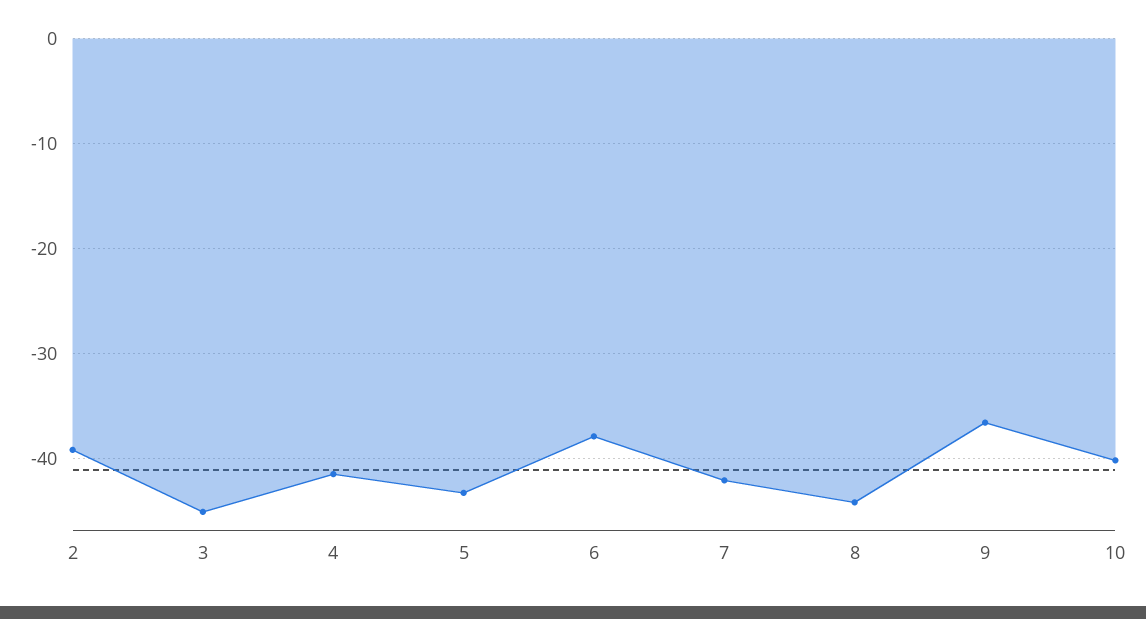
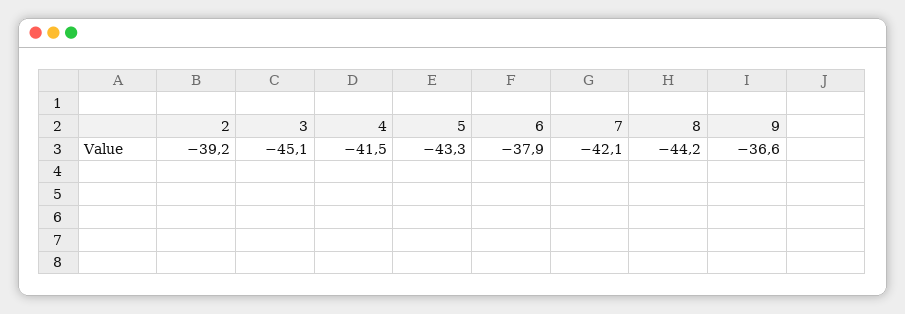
  {
    "2": -39.2,
    "3": -45.1,
    "4": -41.5,
    "5": -43.3,
    "6": -37.9,
    "7": -42.1,
    "8": -44.2,
-   "9": -36.6,
+   "9": -36.6
-   "10": -40
  }

